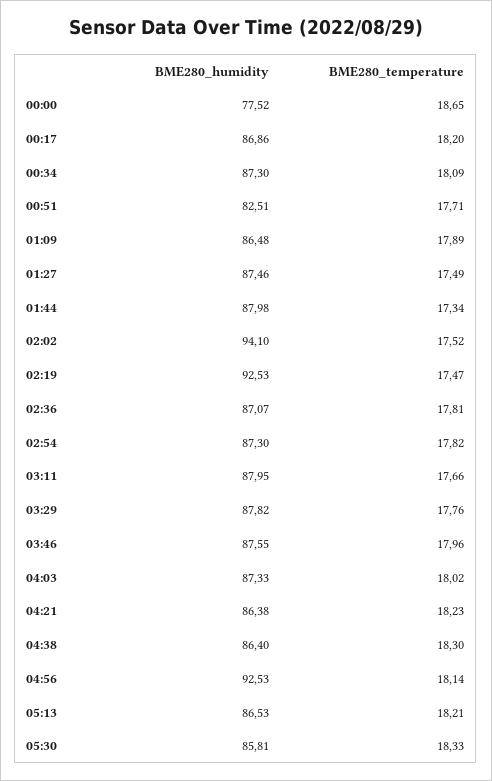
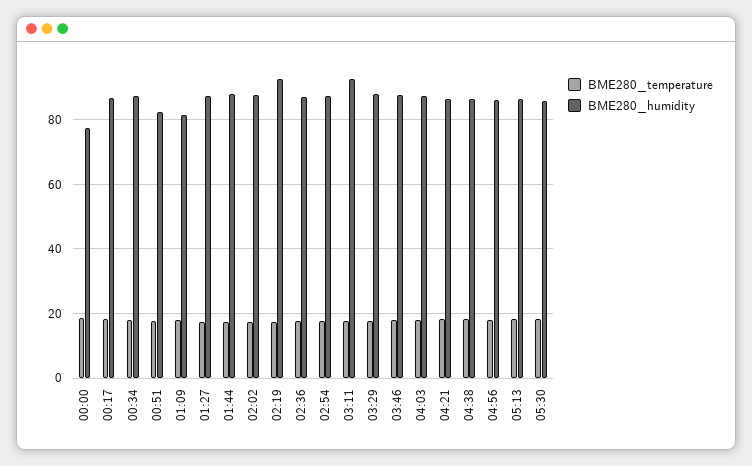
  {
    "BME280_humidity": {
      "00:00": 77.52,
      "00:17": 86.86,
      "00:34": 87.3,
      "00:51": 82.51,
-     "01:09": 86.48,
+     "01:09": 82,
      "01:27": 87.46,
      "01:44": 87.98,
-     "02:02": 94.1,
+     "02:02": 88,
      "02:19": 92.53,
      "02:36": 87.07,
      "02:54": 87.3,
-     "03:11": 87.95,
+     "03:11": 92,
      "03:29": 87.82,
      "03:46": 87.55,
      "04:03": 87.33,
      "04:21": 86.38,
      "04:38": 86.4,
-     "04:56": 92.53,
+     "04:56": 86,
      "05:13": 86.53,
      "05:30": 85.81
    },
    "BME280_temperature": {
      "00:00": 18.65,
      "00:17": 18.2,
      "00:34": 18.09,
      "00:51": 17.71,
      "01:09": 17.89,
      "01:27": 17.49,
      "01:44": 17.34,
      "02:02": 17.52,
      "02:19": 17.47,
      "02:36": 17.81,
      "02:54": 17.82,
      "03:11": 17.66,
      "03:29": 17.76,
      "03:46": 17.96,
      "04:03": 18.02,
      "04:21": 18.23,
      "04:38": 18.3,
      "04:56": 18.14,
      "05:13": 18.21,
      "05:30": 18.33
    }
  }

